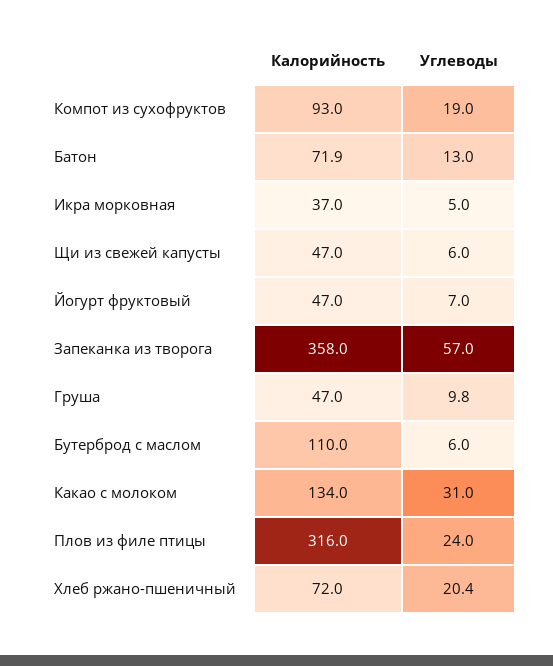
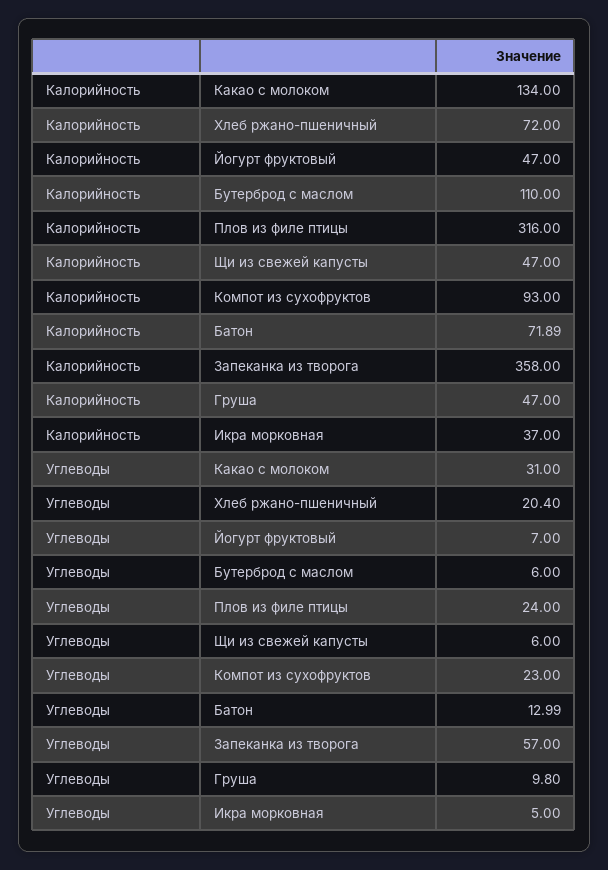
  {
    "Калорийность": {
      "Компот из сухофруктов": 93,
      "Батон": 71.89,
      "Икра морковная": 37,
      "Щи из свежей капусты": 47,
      "Йогурт фруктовый": 47,
      "Запеканка из творога": 358,
      "Груша": 47,
      "Бутерброд с маслом": 110,
      "Какао с молоком": 134,
      "Плов из филе птицы": 316,
      "Хлеб ржано-пшеничный": 72
    },
    "Углеводы": {
-     "Компот из сухофруктов": 19,
+     "Компот из сухофруктов": 23,
      "Батон": 12.99,
      "Икра морковная": 5,
      "Щи из свежей капусты": 6,
      "Йогурт фруктовый": 7,
      "Запеканка из творога": 57,
      "Груша": 9.8,
      "Бутерброд с маслом": 6,
      "Какао с молоком": 31,
      "Плов из филе птицы": 24,
      "Хлеб ржано-пшеничный": 20.4
    }
  }

